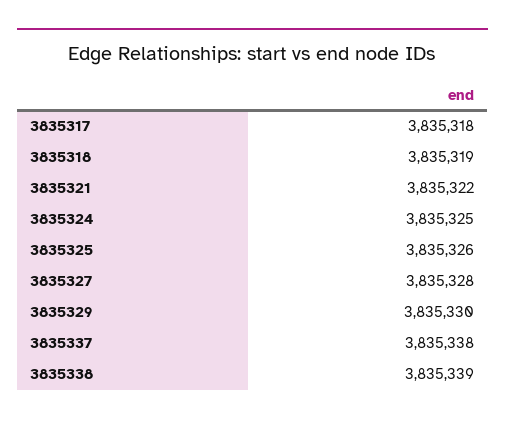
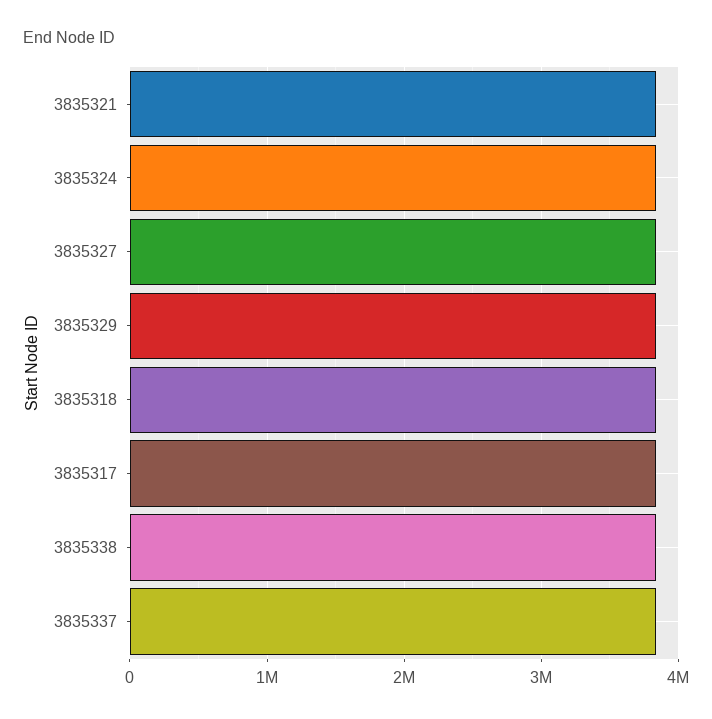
  {
    "3835317": 3835318,
    "3835318": 3835319,
    "3835321": 3835322,
    "3835324": 3835325,
-   "3835325": 3835326,
    "3835327": 3835328,
    "3835329": 3835330,
    "3835337": 3835338,
    "3835338": 3835339
  }

